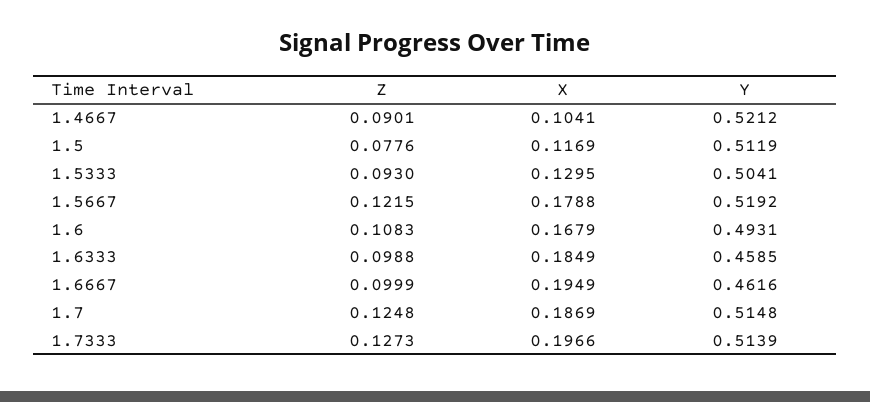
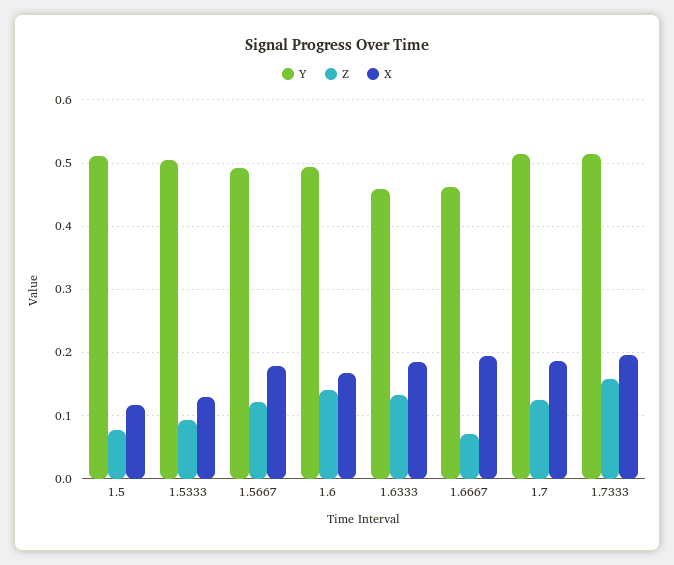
  {
    "Z": {
-     "1.4667": 0.0901,
      "1.5": 0.0776,
      "1.5333": 0.093,
      "1.5667": 0.1215,
-     "1.6": 0.1083,
+     "1.6": 0.14,
-     "1.6333": 0.0988,
+     "1.6333": 0.13,
-     "1.6667": 0.0999,
+     "1.6667": 0.07,
      "1.7": 0.1248,
-     "1.7333": 0.1273
+     "1.7333": 0.16
    },
    "X": {
-     "1.4667": 0.1041,
      "1.5": 0.1169,
      "1.5333": 0.1295,
      "1.5667": 0.1788,
      "1.6": 0.1679,
      "1.6333": 0.1849,
      "1.6667": 0.1949,
      "1.7": 0.1869,
      "1.7333": 0.1966
    },
    "Y": {
-     "1.4667": 0.5212,
      "1.5": 0.5119,
      "1.5333": 0.5041,
-     "1.5667": 0.5192,
+     "1.5667": 0.49,
      "1.6": 0.4931,
      "1.6333": 0.4585,
      "1.6667": 0.4616,
      "1.7": 0.5148,
      "1.7333": 0.5139
    }
  }

